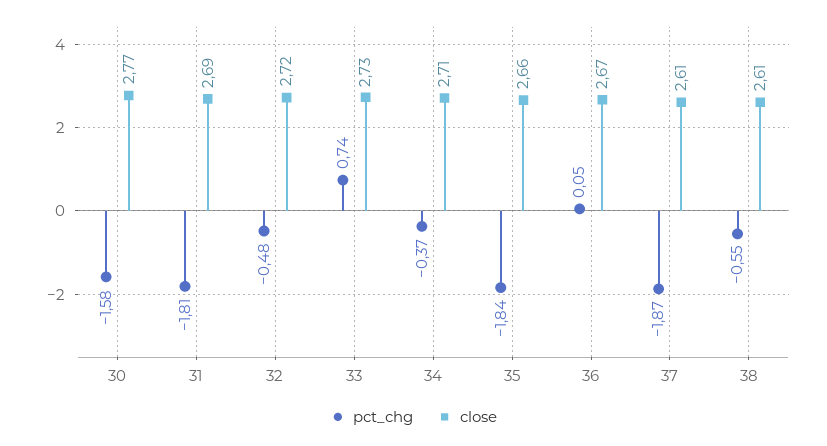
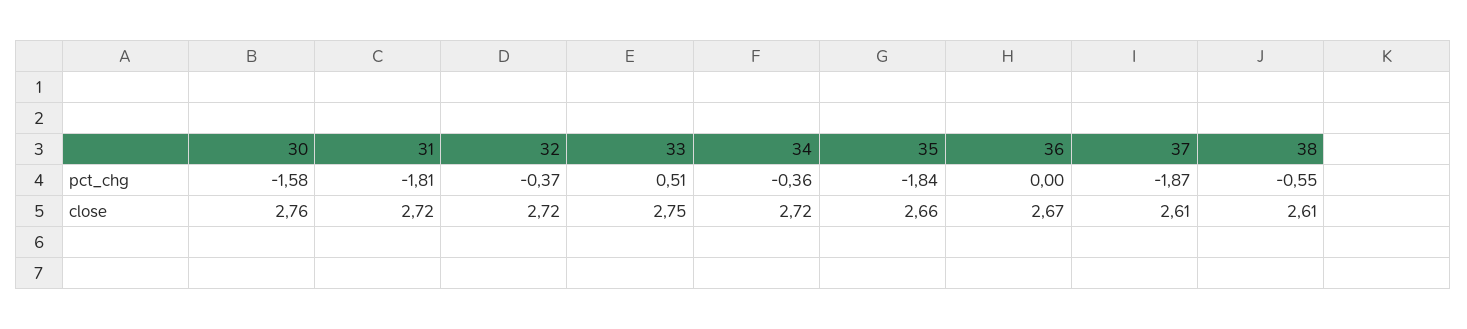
  {
    "pct_chg": {
      "30": -1.58,
      "31": -1.81,
-     "32": -0.48,
+     "32": -0.37,
-     "33": 0.74,
+     "33": 0.51,
-     "34": -0.37,
+     "34": -0.36,
      "35": -1.84,
-     "36": 0.05,
+     "36": 0,
      "37": -1.87,
      "38": -0.55
    },
    "close": {
-     "30": 2.77,
+     "30": 2.76,
-     "31": 2.69,
+     "31": 2.72,
      "32": 2.72,
-     "33": 2.73,
+     "33": 2.75,
-     "34": 2.71,
+     "34": 2.72,
      "35": 2.66,
      "36": 2.67,
      "37": 2.61,
      "38": 2.61
    }
  }

